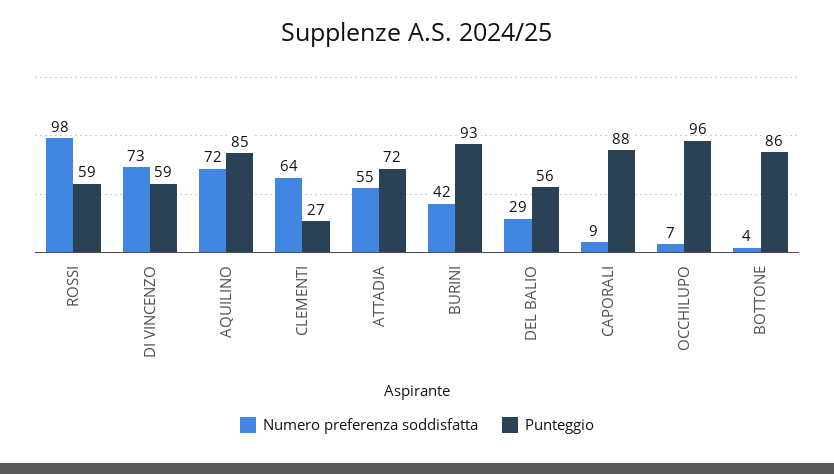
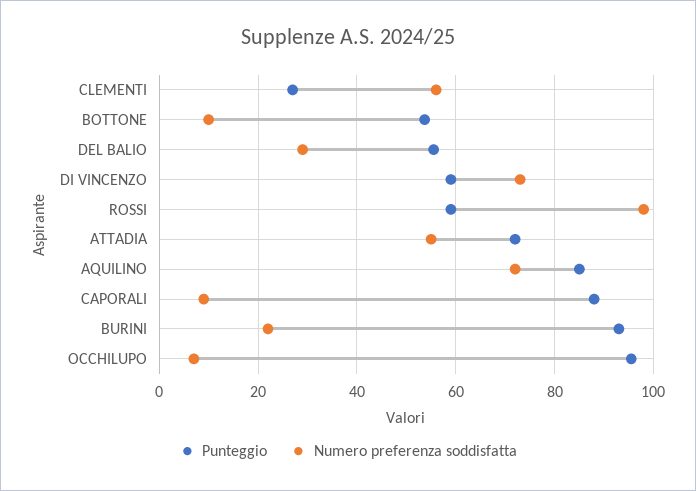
  {
    "Numero preferenza soddisfatta": {
      "ROSSI": 98,
      "DI VINCENZO": 73,
      "AQUILINO": 72,
-     "CLEMENTI": 64,
+     "CLEMENTI": 56,
      "ATTADIA": 55,
-     "BURINI": 42,
+     "BURINI": 22,
      "DEL BALIO": 29,
      "CAPORALI": 9,
      "OCCHILUPO": 7,
-     "BOTTONE": 4
+     "BOTTONE": 10
    },
    "Punteggio": {
      "ROSSI": 59,
      "DI VINCENZO": 59,
      "AQUILINO": 85,
      "CLEMENTI": 27,
      "ATTADIA": 72,
      "BURINI": 93,
      "DEL BALIO": 56,
      "CAPORALI": 88,
      "OCCHILUPO": 96,
-     "BOTTONE": 86
+     "BOTTONE": 54
    }
  }

